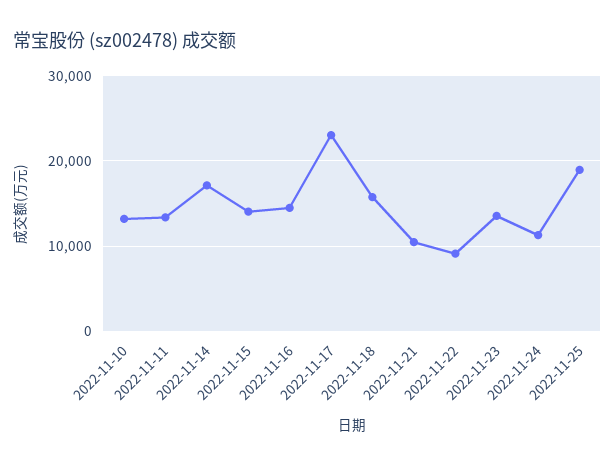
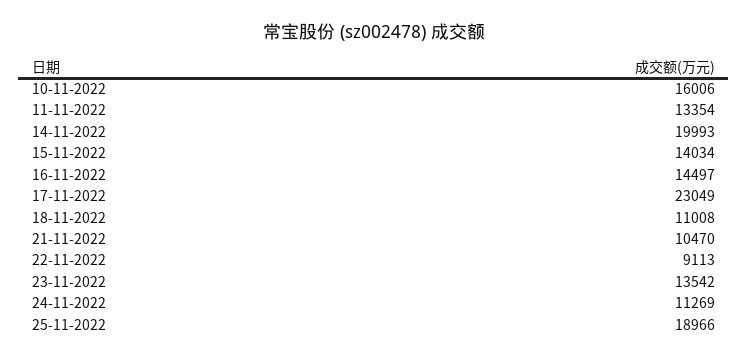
  {
-   "2022-11-10": 13000,
+   "2022-11-10": 16006,
    "2022-11-11": 13354,
-   "2022-11-14": 17000,
+   "2022-11-14": 19993,
    "2022-11-15": 14034,
    "2022-11-16": 14497,
    "2022-11-17": 23049,
-   "2022-11-18": 16000,
+   "2022-11-18": 11008,
    "2022-11-21": 10470,
    "2022-11-22": 9113,
    "2022-11-23": 13542,
    "2022-11-24": 11269,
    "2022-11-25": 18966
  }

